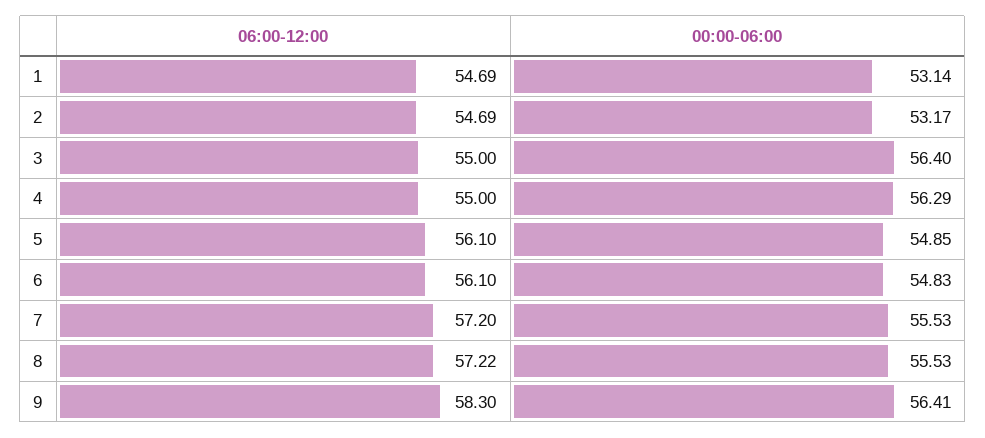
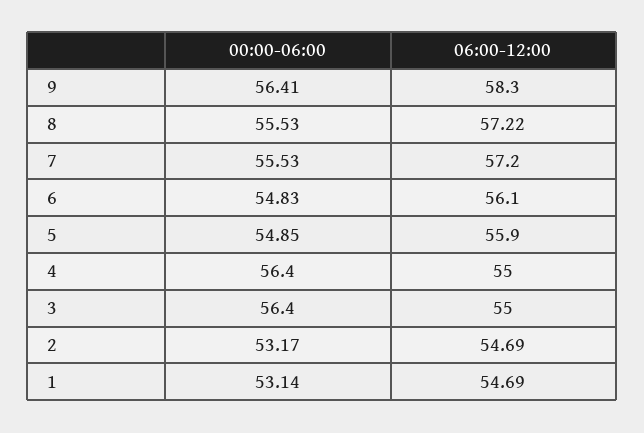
  {
    "06:00-12:00": {
      "1": 54.69,
      "2": 54.69,
      "3": 55,
      "4": 55,
-     "5": 56.1,
+     "5": 55.9,
      "6": 56.1,
      "7": 57.2,
      "8": 57.22,
      "9": 58.3
    },
    "00:00-06:00": {
      "1": 53.14,
      "2": 53.17,
      "3": 56.4,
-     "4": 56.29,
+     "4": 56.4,
      "5": 54.85,
      "6": 54.83,
      "7": 55.53,
      "8": 55.53,
      "9": 56.41
    }
  }

